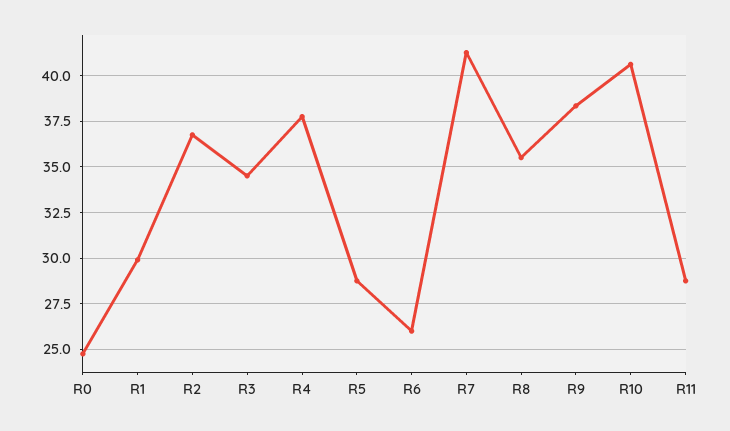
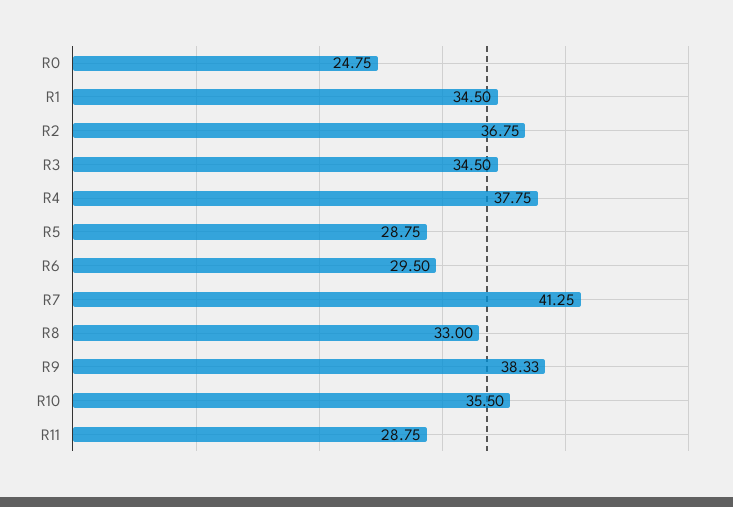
  {
    "R0": 24.75,
-   "R1": 30,
+   "R1": 34.5,
    "R2": 36.75,
    "R3": 34.5,
    "R4": 37.75,
    "R5": 28.75,
-   "R6": 26,
+   "R6": 29.5,
    "R7": 41.25,
-   "R8": 35.5,
+   "R8": 33,
    "R9": 38.33,
-   "R10": 40.5,
+   "R10": 35.5,
    "R11": 28.75
  }

